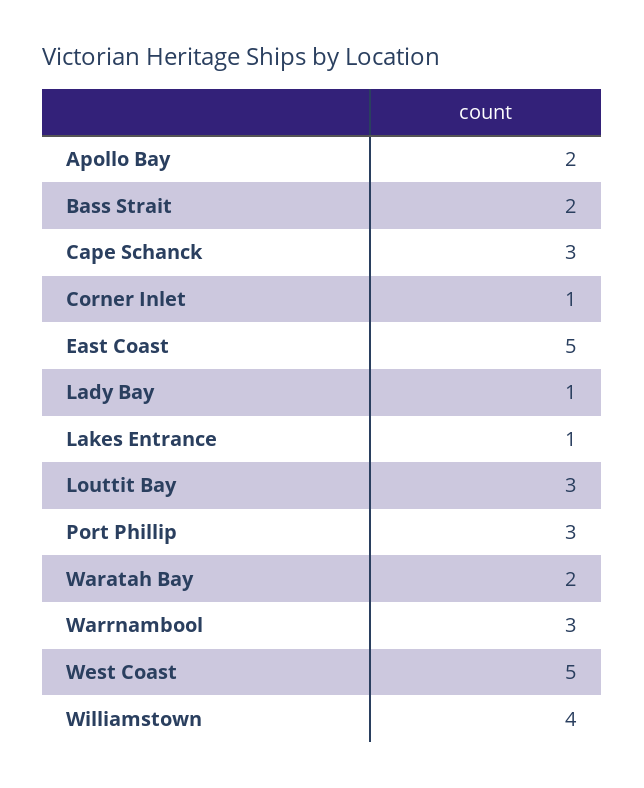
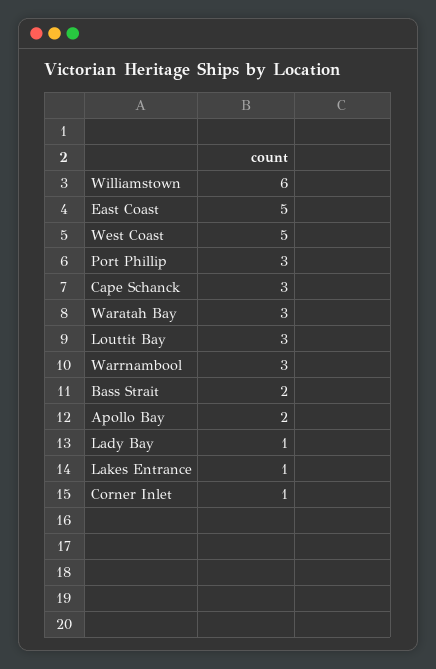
  {
    "Apollo Bay": 2,
    "Bass Strait": 2,
    "Cape Schanck": 3,
    "Corner Inlet": 1,
    "East Coast": 5,
    "Lady Bay": 1,
    "Lakes Entrance": 1,
    "Louttit Bay": 3,
    "Port Phillip": 3,
-   "Waratah Bay": 2,
+   "Waratah Bay": 3,
    "Warrnambool": 3,
    "West Coast": 5,
-   "Williamstown": 4
+   "Williamstown": 6
  }

